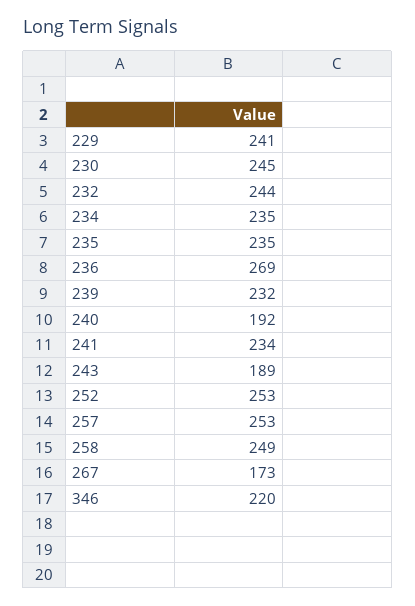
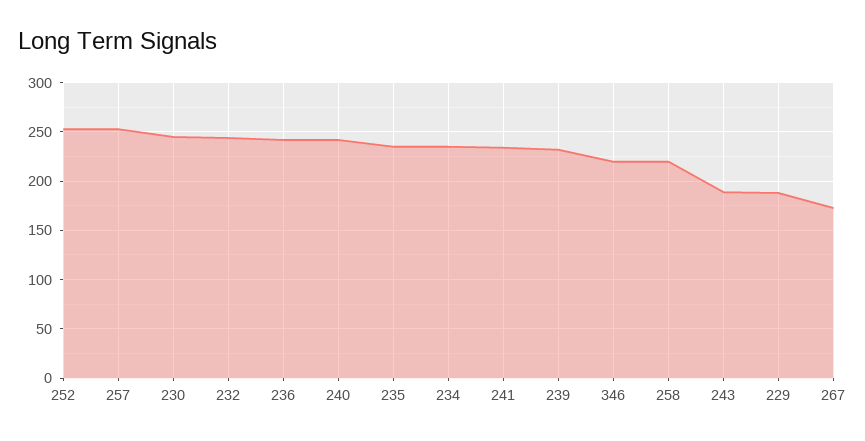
  {
-   "229": 241,
+   "229": 190,
    "230": 245,
    "232": 244,
    "234": 235,
    "235": 235,
-   "236": 269,
+   "236": 240,
    "239": 232,
-   "240": 192,
+   "240": 240,
    "241": 234,
    "243": 189,
    "252": 253,
    "257": 253,
-   "258": 249,
+   "258": 220,
    "267": 173,
    "346": 220
  }

